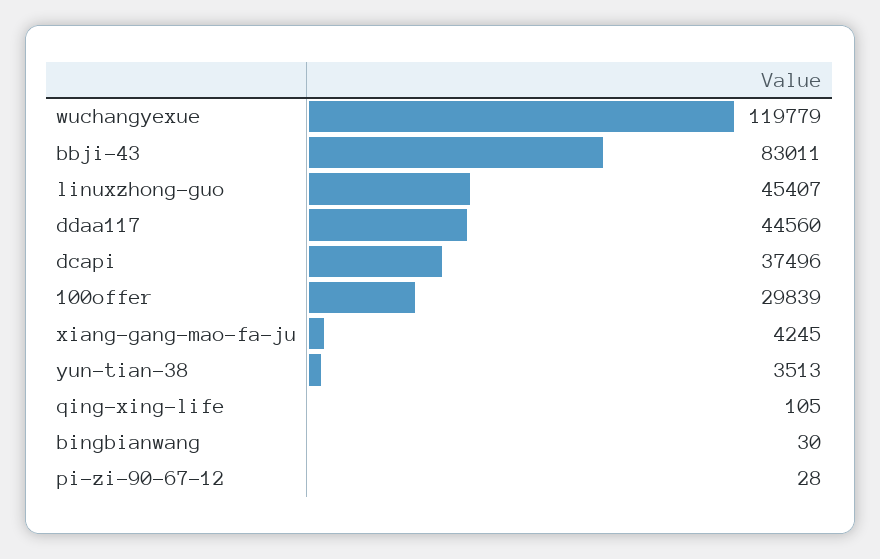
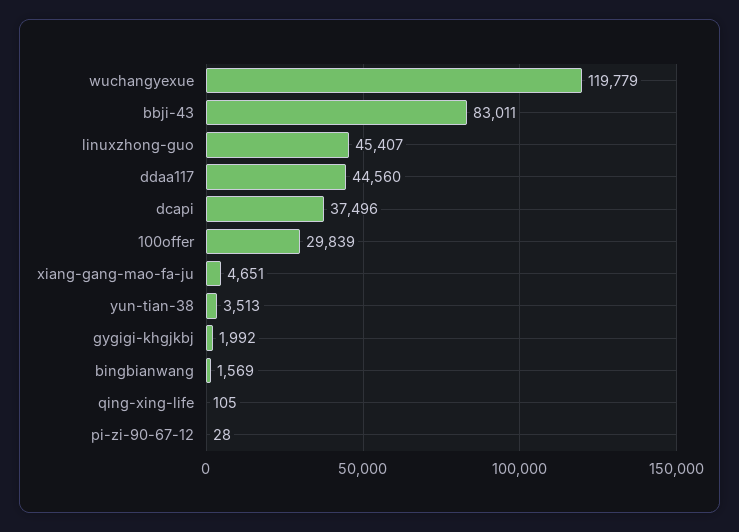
  {
    "wuchangyexue": 119779,
    "bbji-43": 83011,
    "linuxzhong-guo": 45407,
    "ddaa117": 44560,
    "dcapi": 37496,
    "100offer": 29839,
-   "xiang-gang-mao-fa-ju": 4245,
+   "xiang-gang-mao-fa-ju": 4651,
    "yun-tian-38": 3513,
    "qing-xing-life": 105,
-   "bingbianwang": 30,
+   "bingbianwang": 1569,
-   "pi-zi-90-67-12": 28
+   "pi-zi-90-67-12": 28,
+   "gygigi-khgjkbj": 1992
  }

